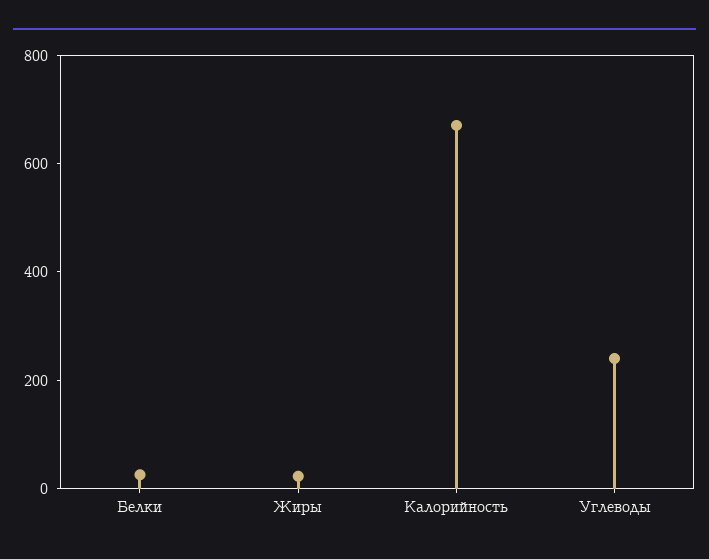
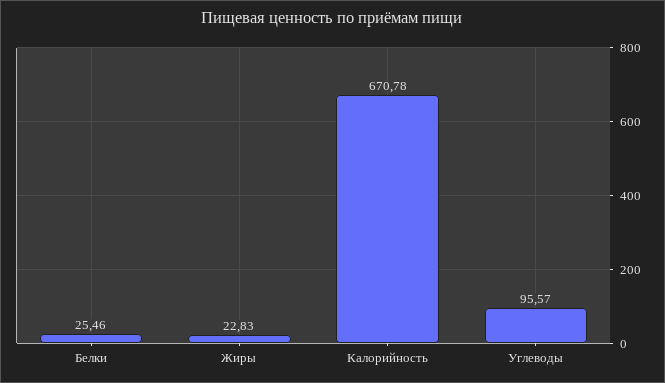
  {
    "Белки": 25.46,
    "Жиры": 22.83,
    "Калорийность": 670.78,
-   "Углеводы": 250
+   "Углеводы": 95.57
  }

